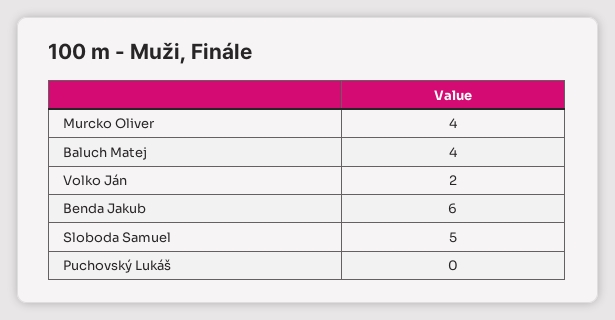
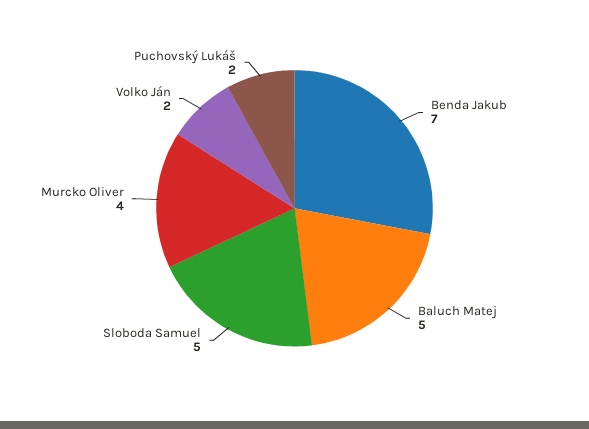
  {
    "Murcko Oliver": 4,
-   "Baluch Matej": 4,
+   "Baluch Matej": 5,
    "Volko Ján": 2,
-   "Benda Jakub": 6,
+   "Benda Jakub": 7,
    "Sloboda Samuel": 5,
-   "Puchovský Lukáš": 0
+   "Puchovský Lukáš": 2
  }

